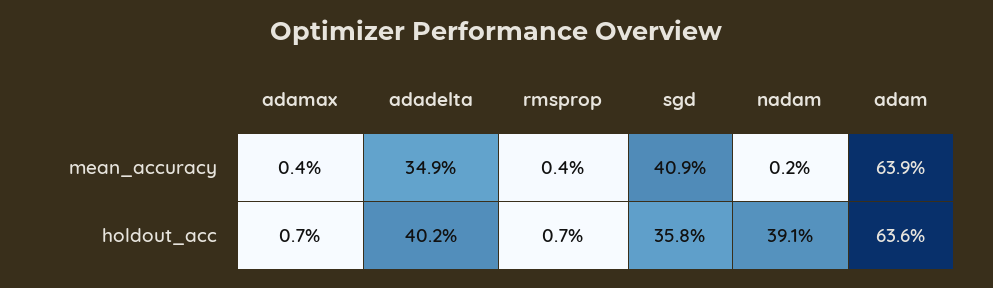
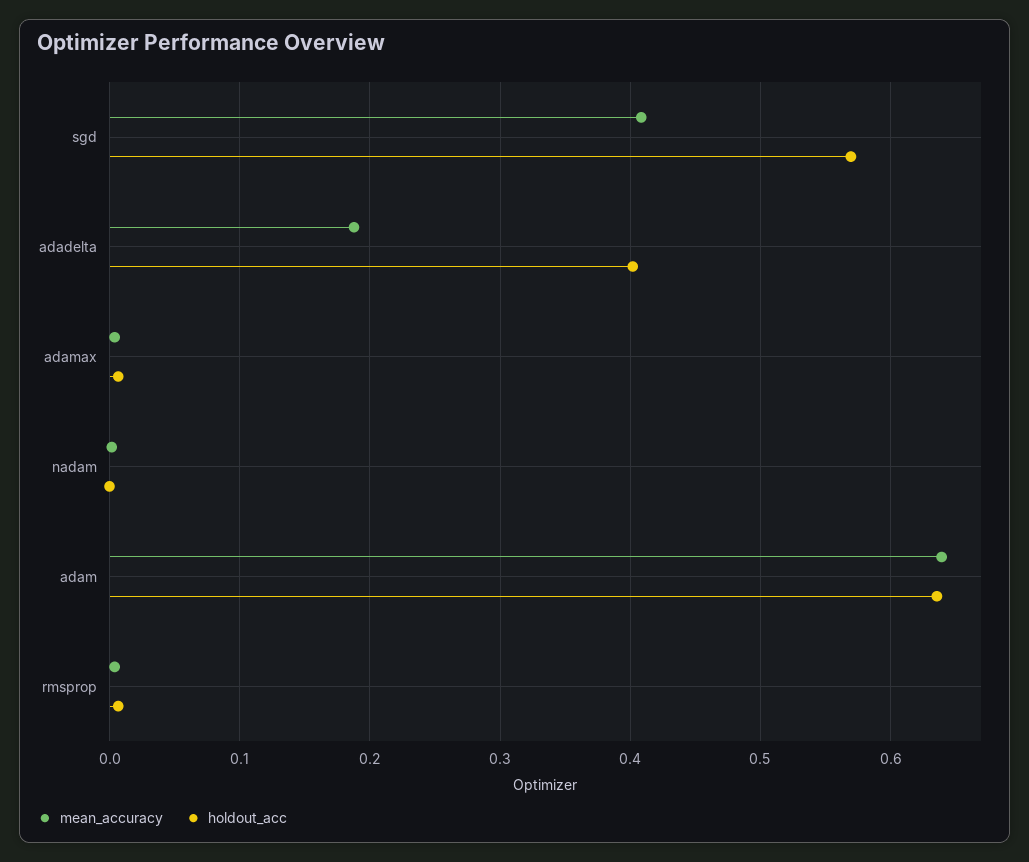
  {
    "mean_accuracy": {
      "adamax": 0.004,
-     "adadelta": 0.349,
+     "adadelta": 0.19,
      "rmsprop": 0.004,
      "sgd": 0.409,
      "nadam": 0.002,
      "adam": 0.639
    },
    "holdout_acc": {
      "adamax": 0.007,
      "adadelta": 0.402,
      "rmsprop": 0.007,
-     "sgd": 0.358,
+     "sgd": 0.57,
-     "nadam": 0.391,
+     "nadam": 0,
      "adam": 0.636
    }
  }

